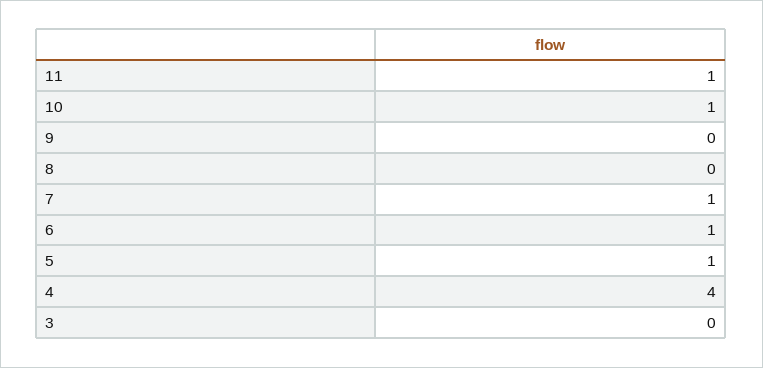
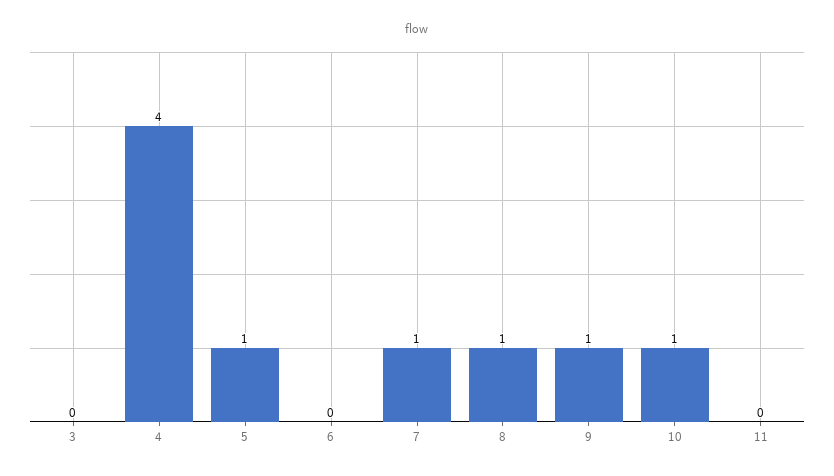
  {
-   "11": 1,
+   "11": 0,
    "10": 1,
-   "9": 0,
+   "9": 1,
-   "8": 0,
+   "8": 1,
    "7": 1,
-   "6": 1,
+   "6": 0,
    "5": 1,
    "4": 4,
    "3": 0
  }

